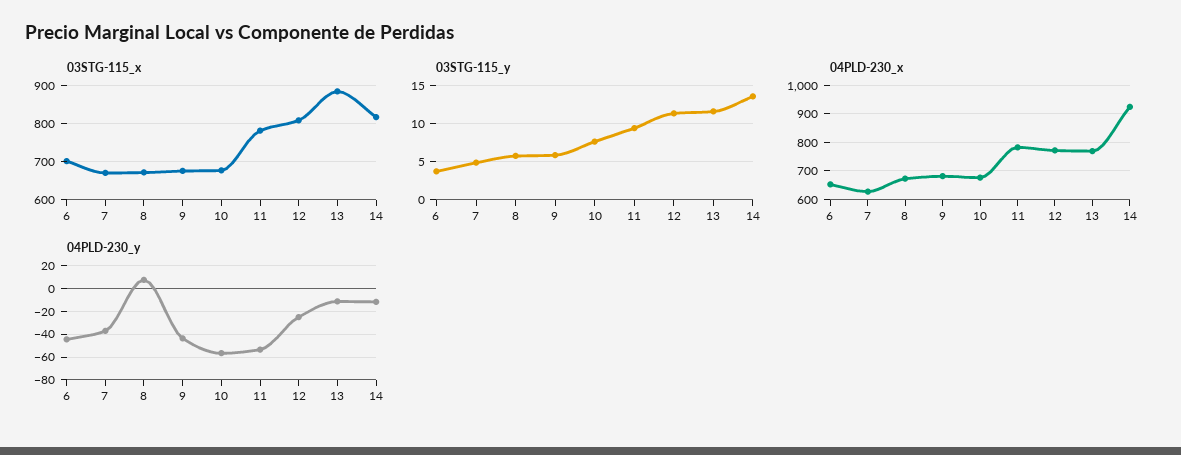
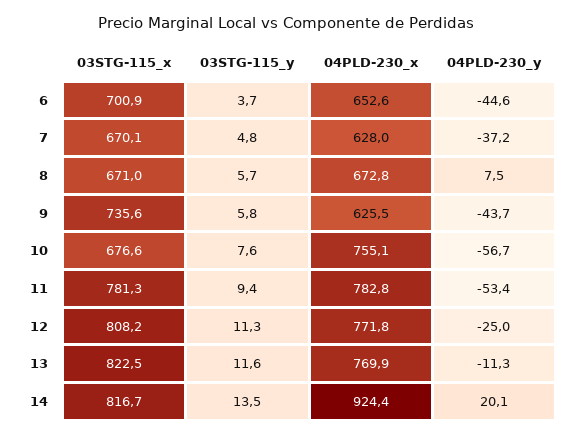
  {
    "03STG-115_x": {
      "6": 700.9,
      "7": 670.1,
      "8": 671,
-     "9": 680,
+     "9": 735.6,
      "10": 676.6,
      "11": 781.3,
      "12": 808.2,
-     "13": 880,
+     "13": 822.5,
      "14": 816.7
    },
    "03STG-115_y": {
      "6": 3.7,
      "7": 4.8,
      "8": 5.7,
      "9": 5.8,
      "10": 7.6,
      "11": 9.4,
      "12": 11.3,
      "13": 11.6,
      "14": 13.5
    },
    "04PLD-230_x": {
      "6": 652.6,
      "7": 628,
      "8": 672.8,
-     "9": 675,
+     "9": 625.5,
-     "10": 675,
+     "10": 755.1,
      "11": 782.8,
      "12": 771.8,
      "13": 769.9,
      "14": 924.4
    },
    "04PLD-230_y": {
      "6": -44.6,
      "7": -37.2,
      "8": 7.5,
      "9": -43.7,
      "10": -56.7,
      "11": -53.4,
      "12": -25,
      "13": -11.3,
-     "14": -10
+     "14": 20.1
    }
  }

